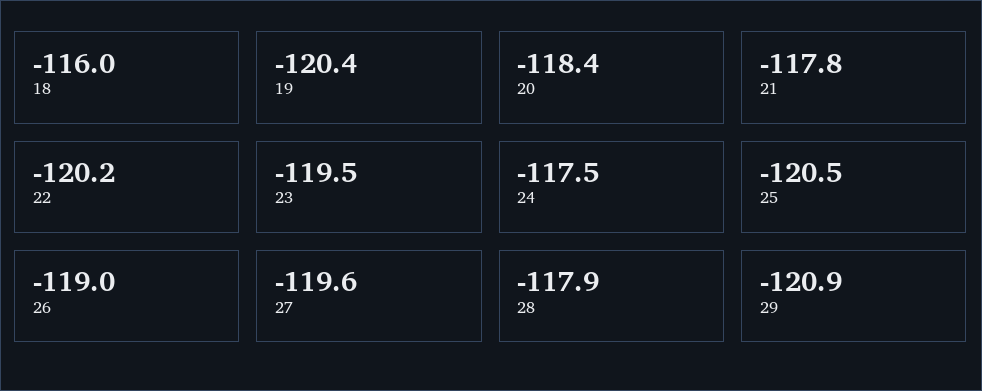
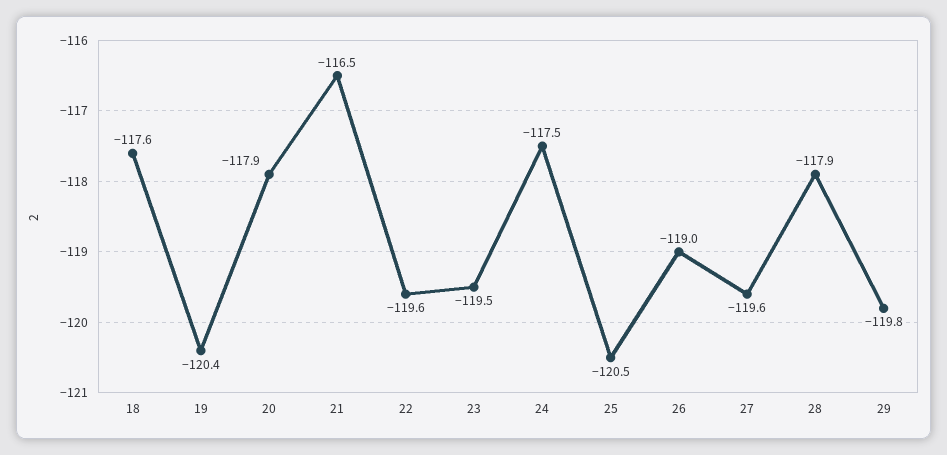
  {
-   "18": -116,
+   "18": -117.6,
    "19": -120.4,
-   "20": -118.4,
+   "20": -117.9,
-   "21": -117.8,
+   "21": -116.5,
-   "22": -120.2,
+   "22": -119.6,
    "23": -119.5,
    "24": -117.5,
    "25": -120.5,
    "26": -119,
    "27": -119.6,
    "28": -117.9,
-   "29": -120.9
+   "29": -119.8
  }

